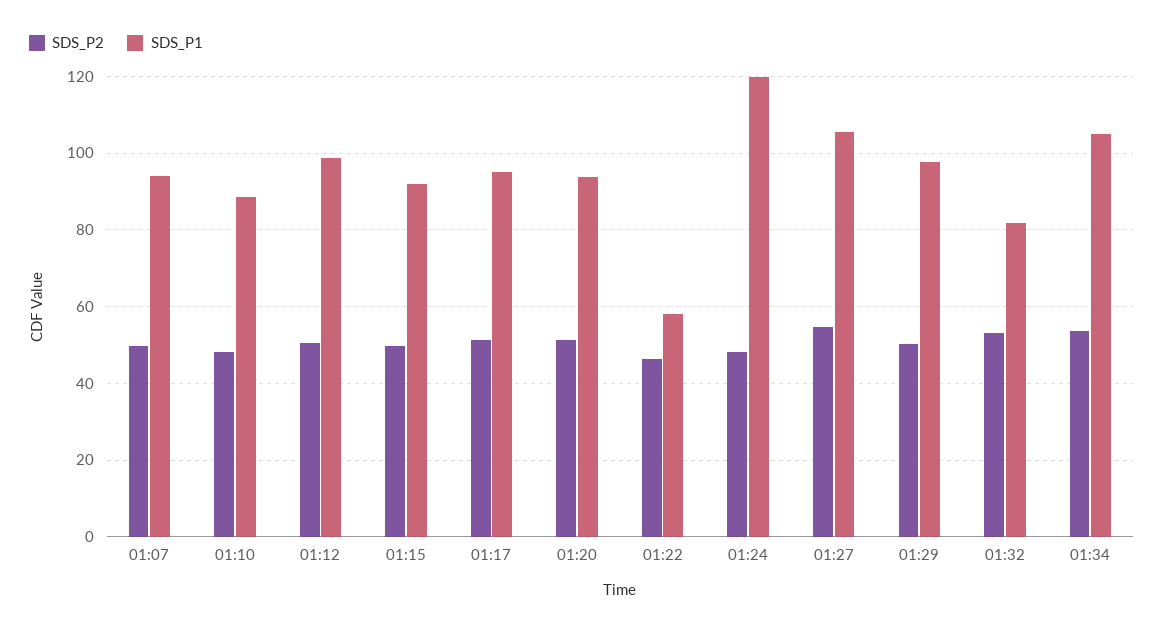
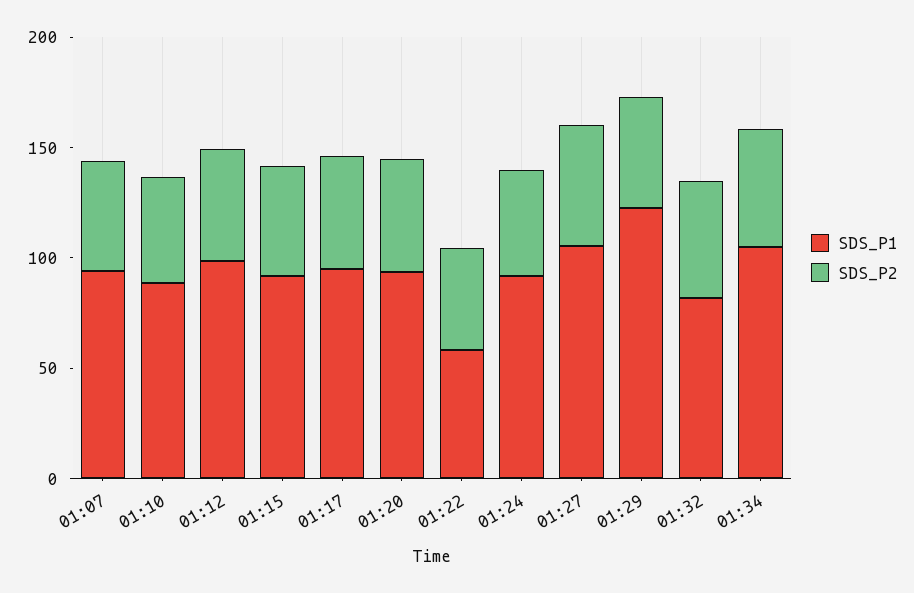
  {
    "SDS_P2": {
      "01:07": 50,
      "01:10": 48,
      "01:12": 50,
      "01:15": 50,
      "01:17": 52,
      "01:20": 52,
      "01:22": 46,
      "01:24": 48,
      "01:27": 54,
      "01:29": 50,
      "01:32": 54,
      "01:34": 54
    },
    "SDS_P1": {
      "01:07": 94,
      "01:10": 88,
      "01:12": 98,
      "01:15": 92,
      "01:17": 96,
      "01:20": 94,
      "01:22": 58,
-     "01:24": 120,
+     "01:24": 90,
      "01:27": 106,
-     "01:29": 98,
+     "01:29": 120,
      "01:32": 82,
      "01:34": 104
    }
  }

